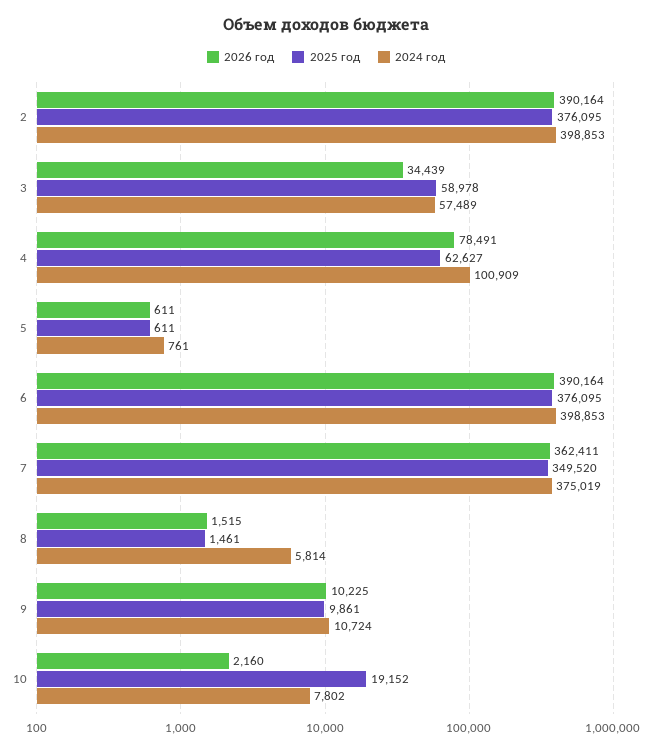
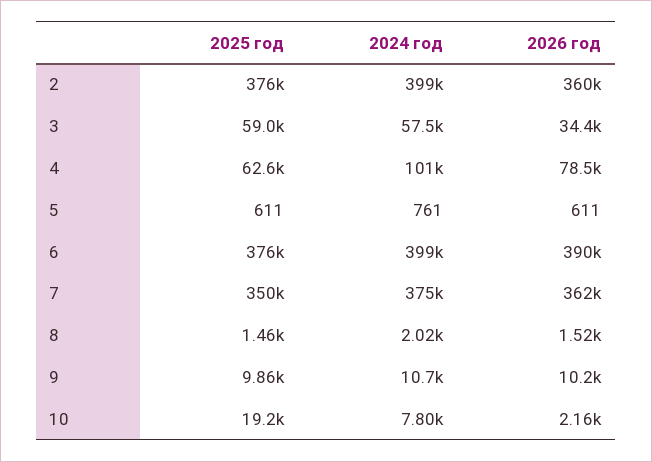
  {
    "2026 год": {
-     "2": 390164,
+     "2": 360000,
      "3": 34439,
      "4": 78491,
      "5": 611,
      "6": 390164,
      "7": 362411,
      "8": 1515,
      "9": 10225,
      "10": 2160
    },
    "2025 год": {
      "2": 376095,
      "3": 58978,
      "4": 62627,
      "5": 611,
      "6": 376095,
      "7": 349520,
      "8": 1461,
      "9": 9861,
      "10": 19152
    },
    "2024 год": {
      "2": 398853,
      "3": 57489,
      "4": 100909,
      "5": 761,
      "6": 398853,
      "7": 375019,
-     "8": 5814,
+     "8": 2020,
      "9": 10724,
      "10": 7802
    }
  }

